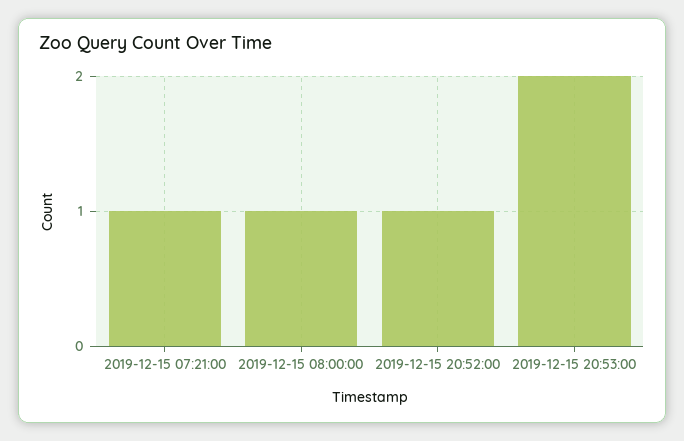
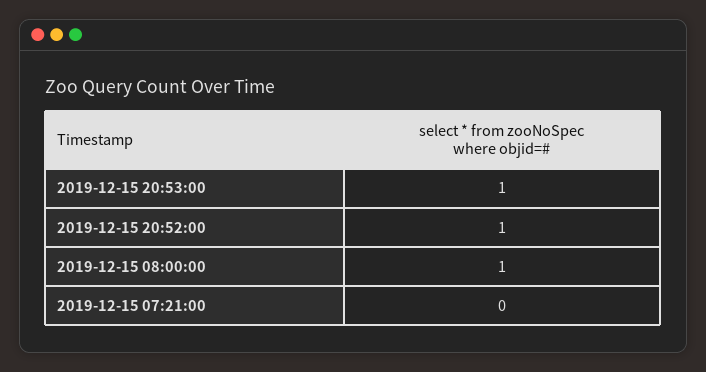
  {
-   "2019-12-15 07:21:00": 1,
+   "2019-12-15 07:21:00": 0,
    "2019-12-15 08:00:00": 1,
    "2019-12-15 20:52:00": 1,
-   "2019-12-15 20:53:00": 2
+   "2019-12-15 20:53:00": 1
  }

